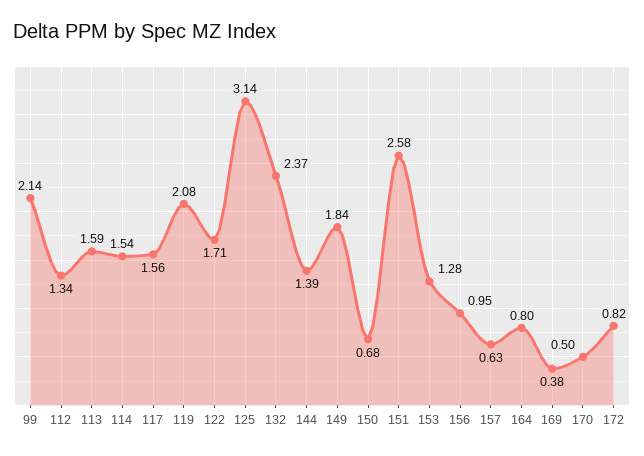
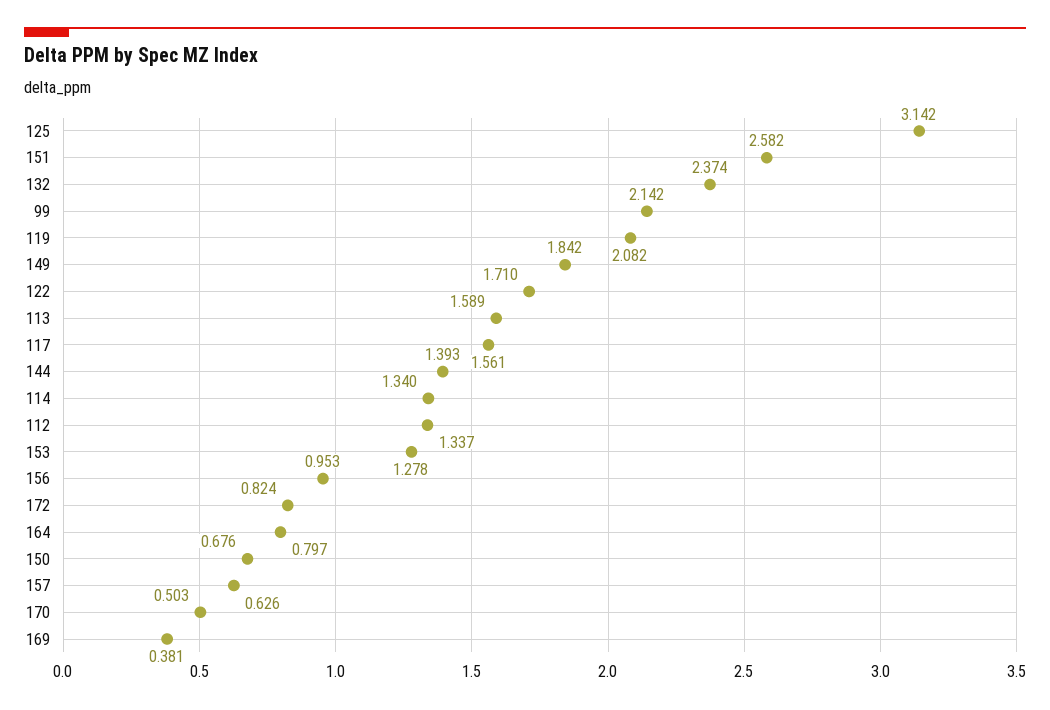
  {
    "99": 2.142,
    "112": 1.337,
    "113": 1.589,
-   "114": 1.54,
+   "114": 1.34,
    "117": 1.561,
    "119": 2.082,
    "122": 1.71,
    "125": 3.142,
    "132": 2.374,
    "144": 1.393,
    "149": 1.842,
    "150": 0.676,
    "151": 2.582,
    "153": 1.278,
    "156": 0.953,
    "157": 0.626,
    "164": 0.797,
    "169": 0.381,
    "170": 0.503,
    "172": 0.824
  }

